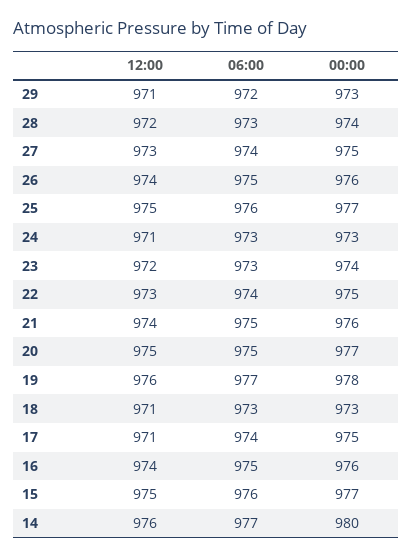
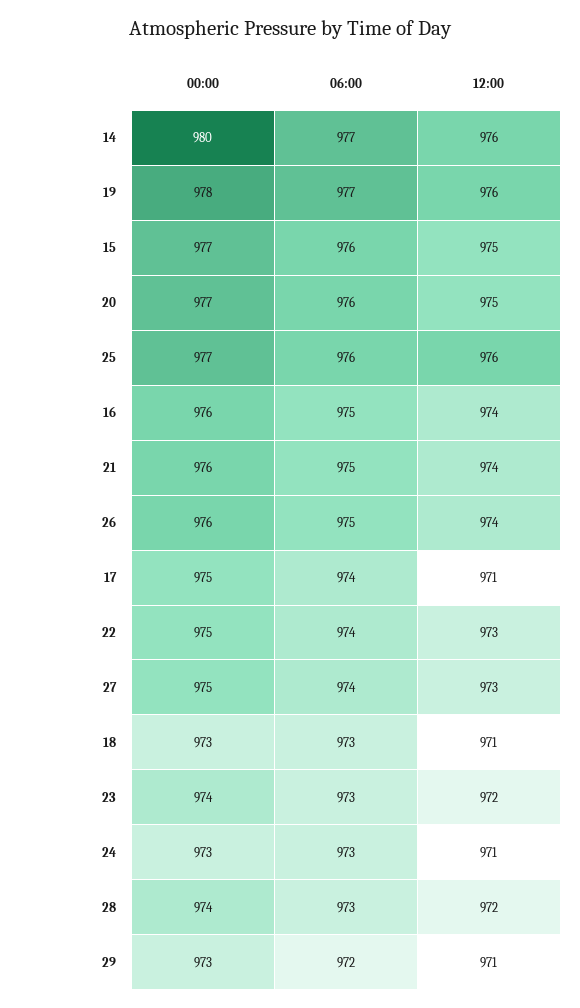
  {
    "12:00": {
      "29": 971,
      "28": 972,
      "27": 973,
      "26": 974,
-     "25": 975,
+     "25": 976,
      "24": 971,
      "23": 972,
      "22": 973,
      "21": 974,
      "20": 975,
      "19": 976,
      "18": 971,
      "17": 971,
      "16": 974,
      "15": 975,
      "14": 976
    },
    "06:00": {
      "29": 972,
      "28": 973,
      "27": 974,
      "26": 975,
      "25": 976,
      "24": 973,
      "23": 973,
      "22": 974,
      "21": 975,
-     "20": 975,
+     "20": 976,
      "19": 977,
      "18": 973,
      "17": 974,
      "16": 975,
      "15": 976,
      "14": 977
    },
    "00:00": {
      "29": 973,
      "28": 974,
      "27": 975,
      "26": 976,
      "25": 977,
      "24": 973,
      "23": 974,
      "22": 975,
      "21": 976,
      "20": 977,
      "19": 978,
      "18": 973,
      "17": 975,
      "16": 976,
      "15": 977,
      "14": 980
    }
  }

